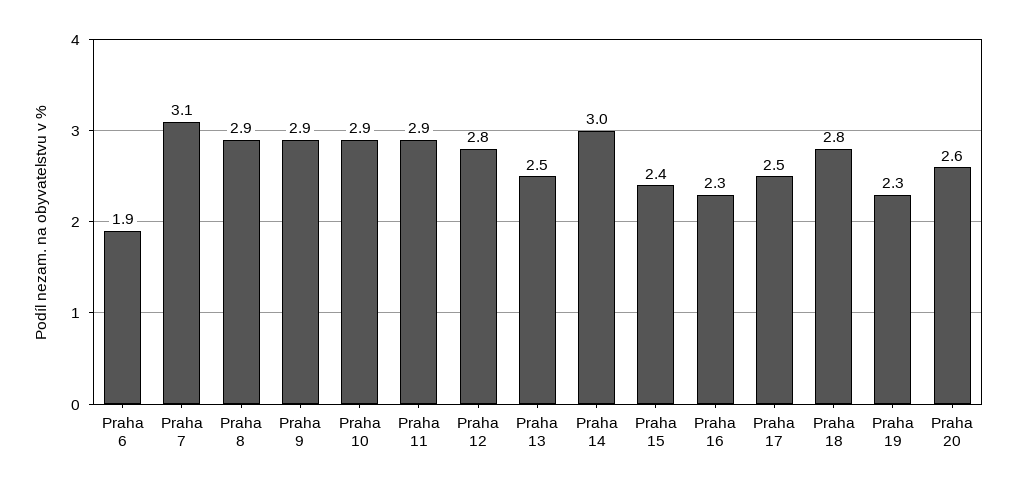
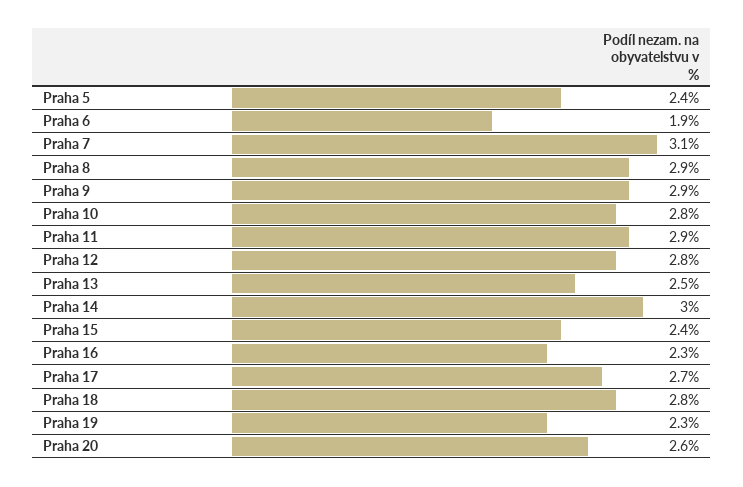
  {
    "Praha 6": 1.9,
    "Praha 7": 3.1,
    "Praha 8": 2.9,
    "Praha 9": 2.9,
-   "Praha 10": 2.9,
+   "Praha 10": 2.8,
    "Praha 11": 2.9,
    "Praha 12": 2.8,
    "Praha 13": 2.5,
    "Praha 14": 3,
    "Praha 15": 2.4,
    "Praha 16": 2.3,
-   "Praha 17": 2.5,
+   "Praha 17": 2.7,
    "Praha 18": 2.8,
    "Praha 19": 2.3,
-   "Praha 20": 2.6
+   "Praha 20": 2.6,
+   "Praha 5": 2.4
  }

